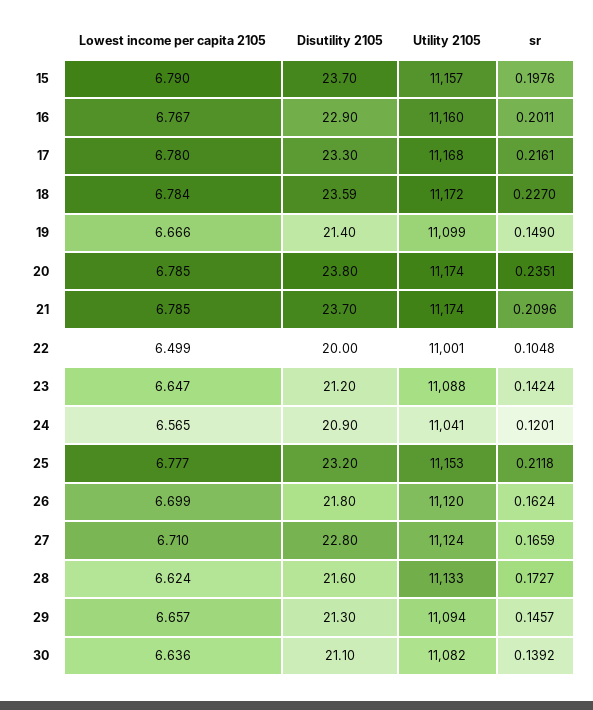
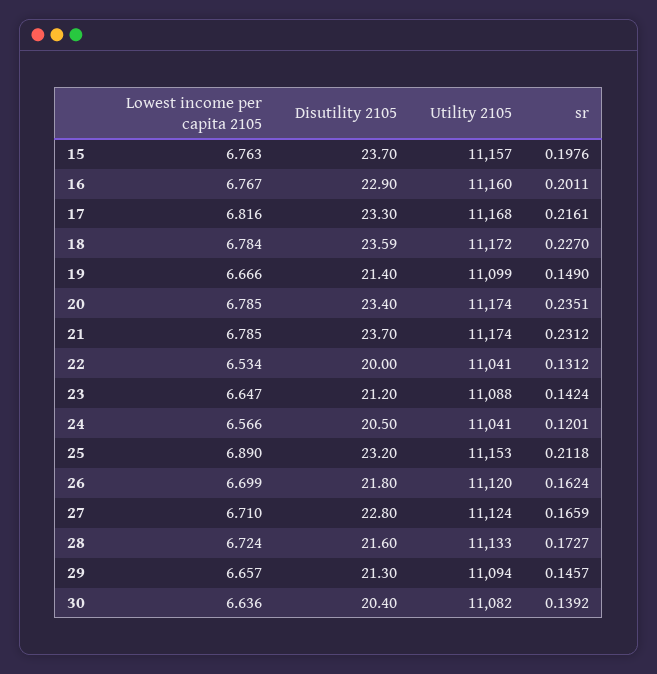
  {
    "Lowest income per capita 2105": {
-     "15": 6.79,
+     "15": 6.763,
      "16": 6.767,
-     "17": 6.78,
+     "17": 6.816,
      "18": 6.784,
      "19": 6.666,
      "20": 6.785,
      "21": 6.785,
-     "22": 6.499,
+     "22": 6.534,
      "23": 6.647,
-     "24": 6.565,
+     "24": 6.566,
-     "25": 6.777,
+     "25": 6.89,
      "26": 6.699,
      "27": 6.71,
-     "28": 6.624,
+     "28": 6.724,
      "29": 6.657,
      "30": 6.636
    },
    "Disutility 2105": {
      "15": 23.7,
      "16": 22.9,
      "17": 23.3,
      "18": 23.59,
      "19": 21.4,
-     "20": 23.8,
+     "20": 23.4,
      "21": 23.7,
      "22": 20,
      "23": 21.2,
-     "24": 20.9,
+     "24": 20.5,
      "25": 23.2,
      "26": 21.8,
      "27": 22.8,
      "28": 21.6,
      "29": 21.3,
-     "30": 21.1
+     "30": 20.4
    },
    "Utility 2105": {
      "15": 11157,
      "16": 11160,
      "17": 11168,
      "18": 11172,
      "19": 11099,
      "20": 11174,
      "21": 11174,
-     "22": 11001,
+     "22": 11041,
      "23": 11088,
      "24": 11041,
      "25": 11153,
      "26": 11120,
      "27": 11124,
      "28": 11133,
      "29": 11094,
      "30": 11082
    },
    "sr": {
      "15": 0.1976,
      "16": 0.2011,
      "17": 0.2161,
      "18": 0.227,
      "19": 0.149,
      "20": 0.2351,
-     "21": 0.2096,
+     "21": 0.2312,
-     "22": 0.1048,
+     "22": 0.1312,
      "23": 0.1424,
      "24": 0.1201,
      "25": 0.2118,
      "26": 0.1624,
      "27": 0.1659,
      "28": 0.1727,
      "29": 0.1457,
      "30": 0.1392
    }
  }

